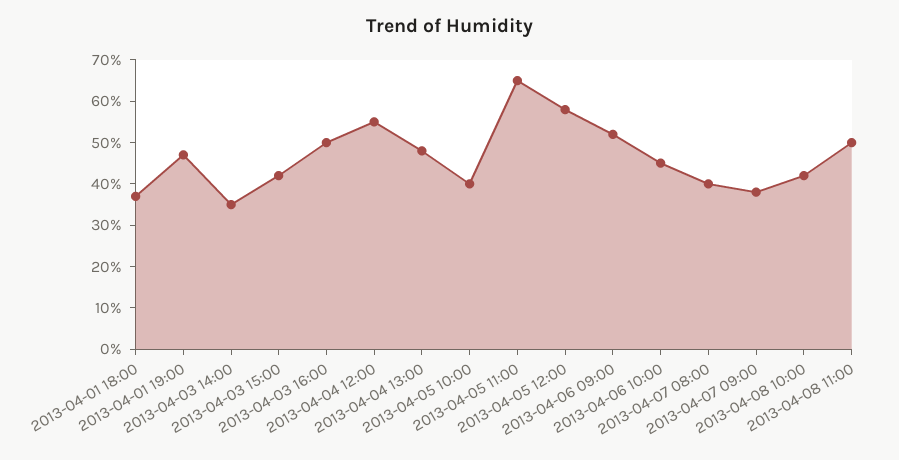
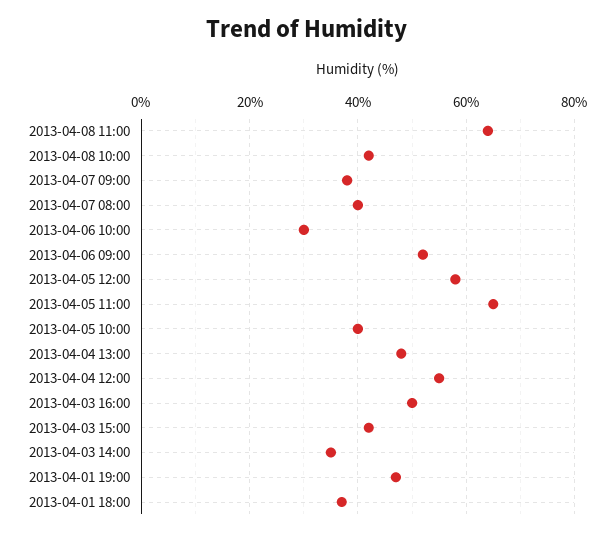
  {
    "2013-04-01 18:00": 35,
    "2013-04-01 19:00": 45,
    "2013-04-03 14:00": 35,
    "2013-04-03 15:00": 40,
    "2013-04-03 16:00": 50,
    "2013-04-04 12:00": 55,
    "2013-04-04 13:00": 50,
    "2013-04-05 10:00": 40,
    "2013-04-05 11:00": 65,
    "2013-04-05 12:00": 60,
    "2013-04-06 09:00": 50,
-   "2013-04-06 10:00": 45,
+   "2013-04-06 10:00": 30,
    "2013-04-07 08:00": 40,
    "2013-04-07 09:00": 40,
    "2013-04-08 10:00": 40,
-   "2013-04-08 11:00": 50
+   "2013-04-08 11:00": 65
  }

